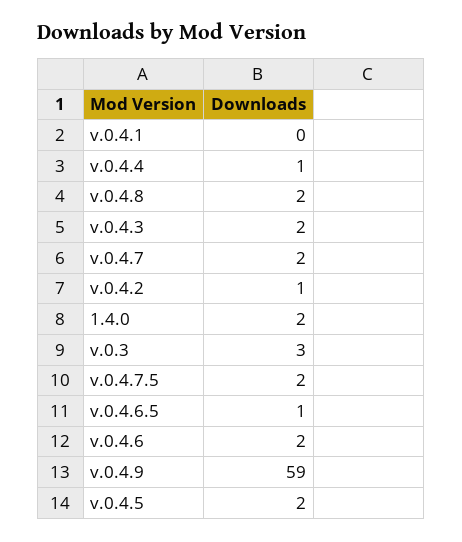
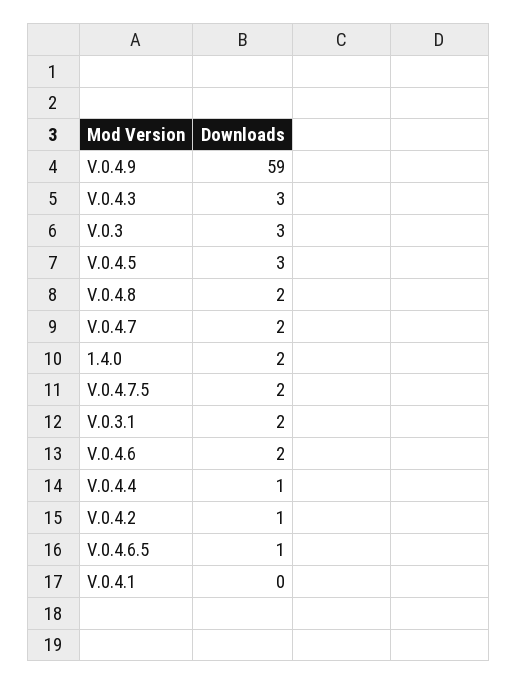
  {
    "v.0.4.1": 0,
    "v.0.4.4": 1,
    "v.0.4.8": 2,
-   "v.0.4.3": 2,
+   "v.0.4.3": 3,
    "v.0.4.7": 2,
    "v.0.4.2": 1,
    "1.4.0": 2,
    "v.0.3": 3,
    "v.0.4.7.5": 2,
    "v.0.4.6.5": 1,
    "v.0.4.6": 2,
    "v.0.4.9": 59,
-   "v.0.4.5": 2
+   "v.0.4.5": 3,
+   "V.0.3.1": 2
  }

